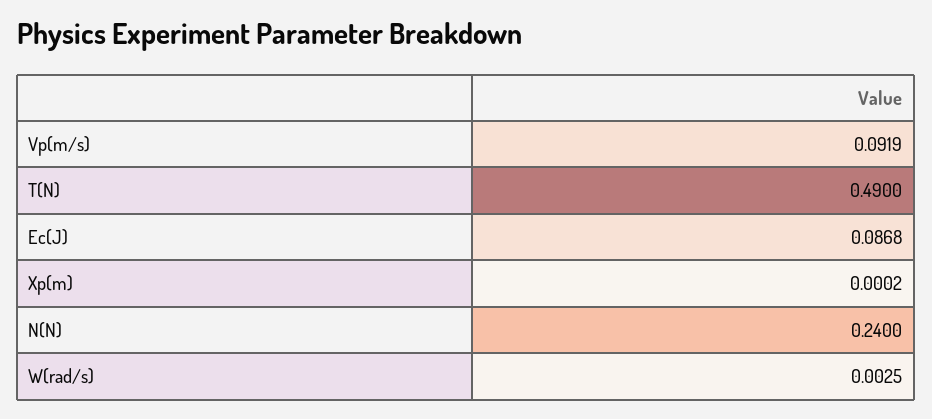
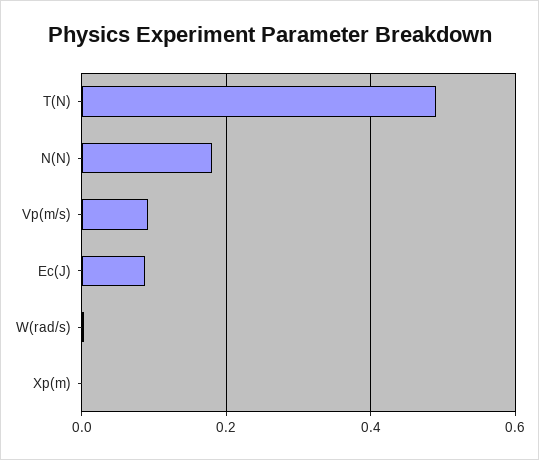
  {
    "Vp(m/s)": 0.0919,
    "T(N)": 0.49,
    "Ec(J)": 0.0868,
    "Xp(m)": 0.0002,
-   "N(N)": 0.24,
+   "N(N)": 0.18,
    "W(rad/s)": 0.0025
  }

